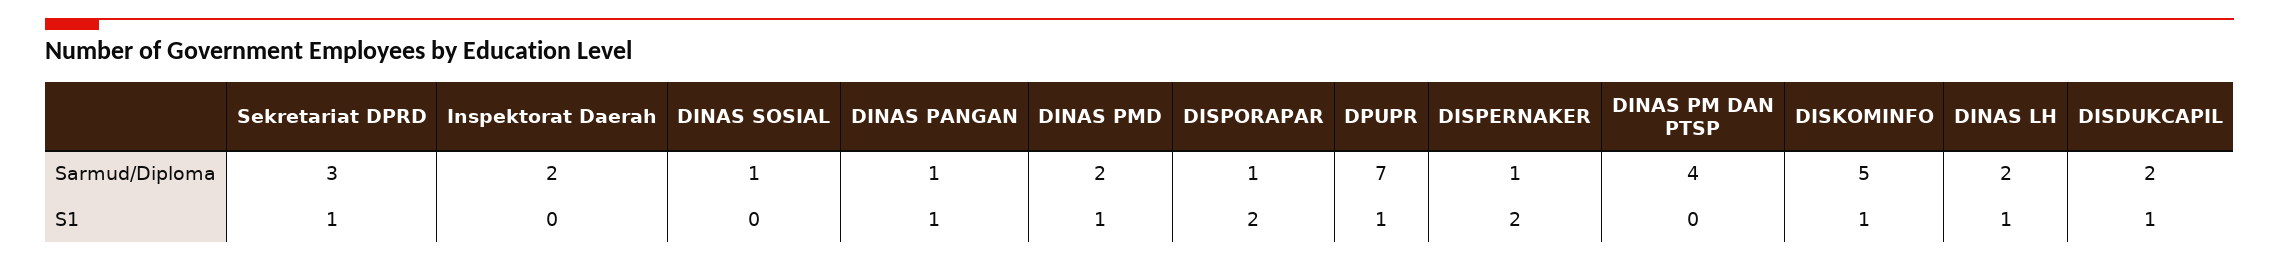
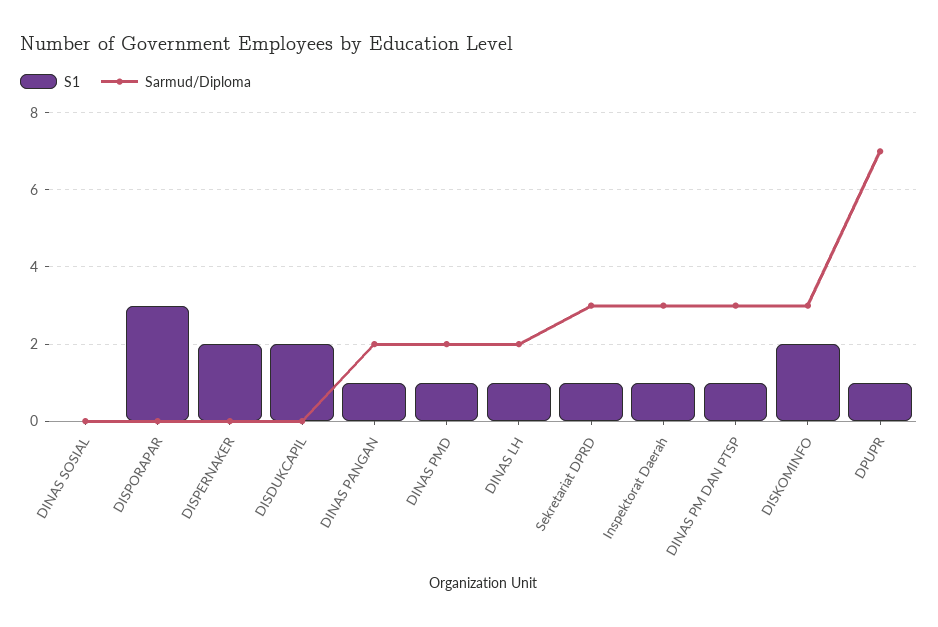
  {
    "Sarmud/Diploma": {
      "Sekretariat DPRD": 3,
-     "Inspektorat Daerah": 2,
+     "Inspektorat Daerah": 3,
-     "DINAS SOSIAL": 1,
+     "DINAS SOSIAL": 0,
-     "DINAS PANGAN": 1,
+     "DINAS PANGAN": 2,
      "DINAS PMD": 2,
-     "DISPORAPAR": 1,
+     "DISPORAPAR": 0,
      "DPUPR": 7,
-     "DISPERNAKER": 1,
+     "DISPERNAKER": 0,
-     "DINAS PM DAN PTSP": 4,
+     "DINAS PM DAN PTSP": 3,
-     "DISKOMINFO": 5,
+     "DISKOMINFO": 3,
      "DINAS LH": 2,
-     "DISDUKCAPIL": 2
+     "DISDUKCAPIL": 0
    },
    "S1": {
      "Sekretariat DPRD": 1,
-     "Inspektorat Daerah": 0,
+     "Inspektorat Daerah": 1,
      "DINAS SOSIAL": 0,
      "DINAS PANGAN": 1,
      "DINAS PMD": 1,
-     "DISPORAPAR": 2,
+     "DISPORAPAR": 3,
      "DPUPR": 1,
      "DISPERNAKER": 2,
-     "DINAS PM DAN PTSP": 0,
+     "DINAS PM DAN PTSP": 1,
-     "DISKOMINFO": 1,
+     "DISKOMINFO": 2,
      "DINAS LH": 1,
-     "DISDUKCAPIL": 1
+     "DISDUKCAPIL": 2
    }
  }

